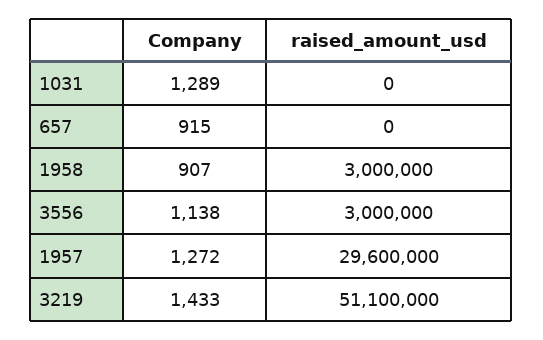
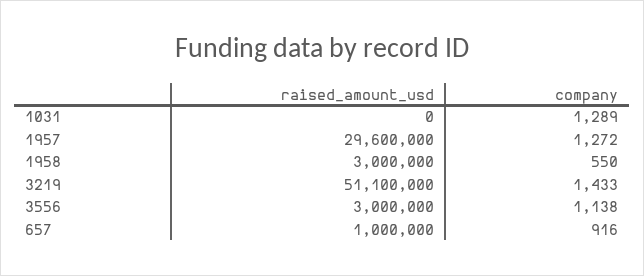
  {
    "Company": {
      "1031": 1289,
-     "657": 915,
+     "657": 916,
-     "1958": 907,
+     "1958": 550,
      "3556": 1138,
      "1957": 1272,
      "3219": 1433
    },
    "raised_amount_usd": {
      "1031": 0,
-     "657": 0,
+     "657": 1000000,
      "1958": 3000000,
      "3556": 3000000,
      "1957": 29600000,
      "3219": 51100000
    }
  }

